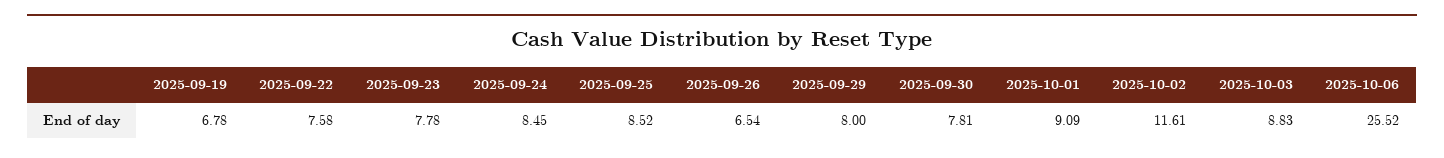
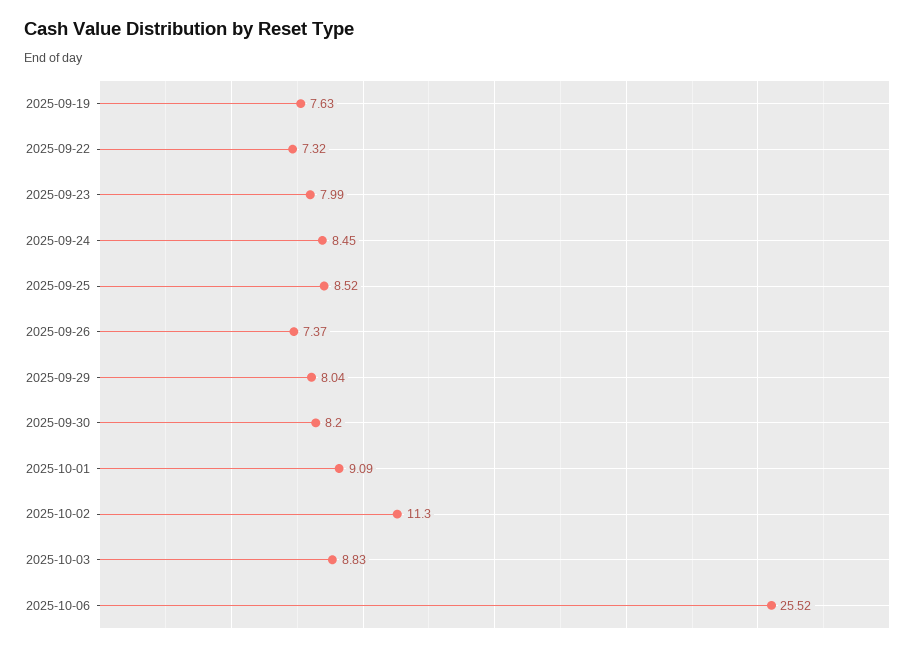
  {
-   "2025-09-19": 6.78,
+   "2025-09-19": 7.63,
-   "2025-09-22": 7.58,
+   "2025-09-22": 7.32,
-   "2025-09-23": 7.78,
+   "2025-09-23": 7.99,
    "2025-09-24": 8.45,
    "2025-09-25": 8.52,
-   "2025-09-26": 6.54,
+   "2025-09-26": 7.37,
-   "2025-09-29": 8,
+   "2025-09-29": 8.04,
-   "2025-09-30": 7.81,
+   "2025-09-30": 8.2,
    "2025-10-01": 9.09,
-   "2025-10-02": 11.61,
+   "2025-10-02": 11.3,
    "2025-10-03": 8.83,
    "2025-10-06": 25.52
  }

